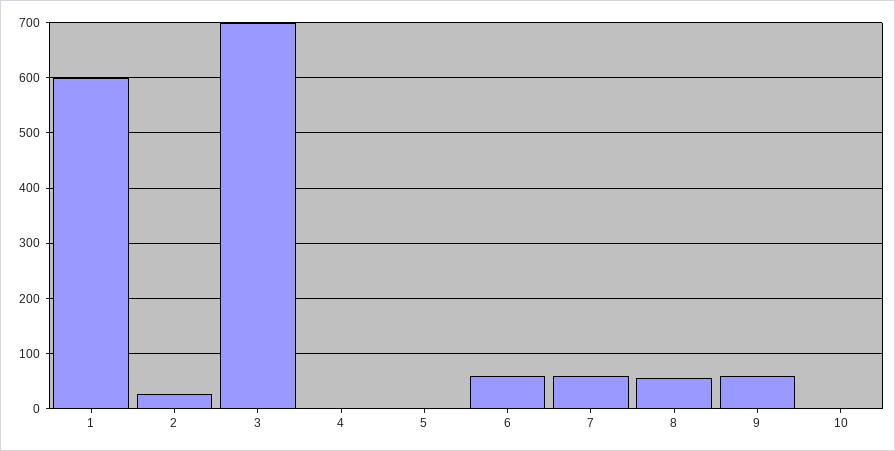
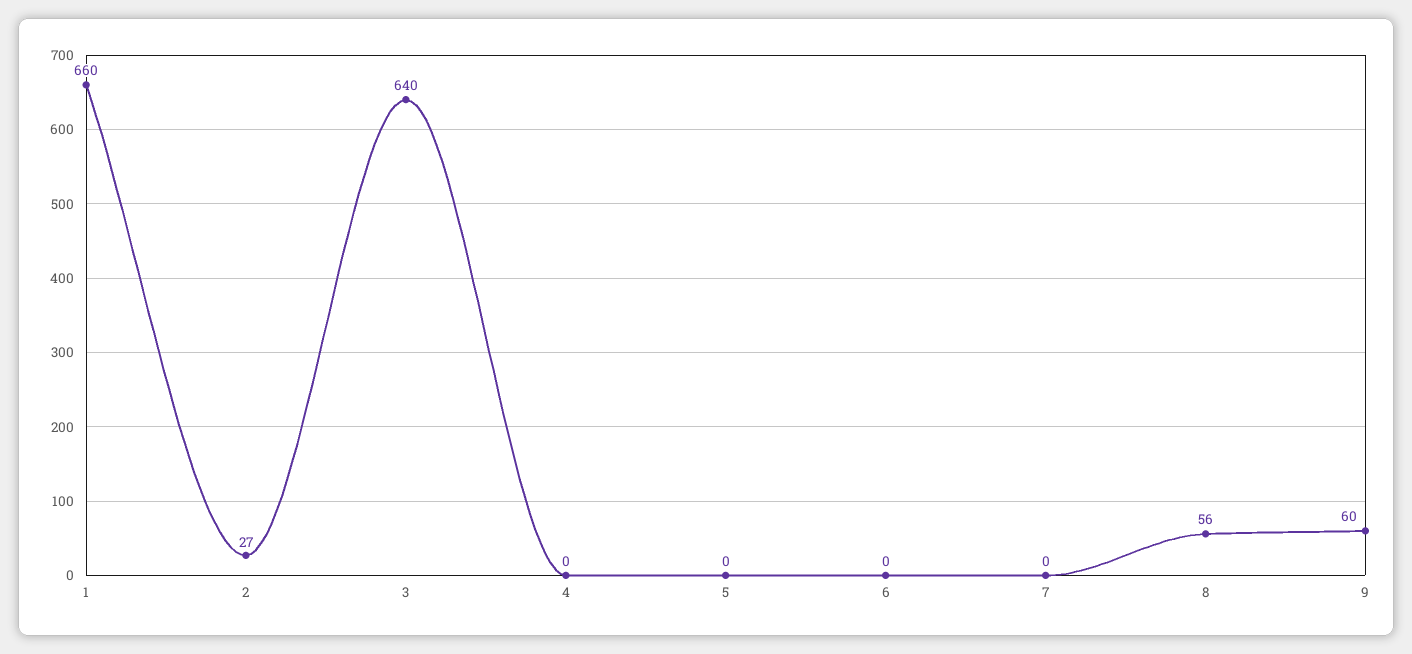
  {
-   "1": 600,
+   "1": 660,
    "2": 27,
-   "3": 700,
+   "3": 640,
    "4": 0,
    "5": 0,
-   "6": 60,
+   "6": 0,
-   "7": 60,
+   "7": 0,
    "8": 56,
-   "9": 60,
+   "9": 60
-   "10": 0
  }

